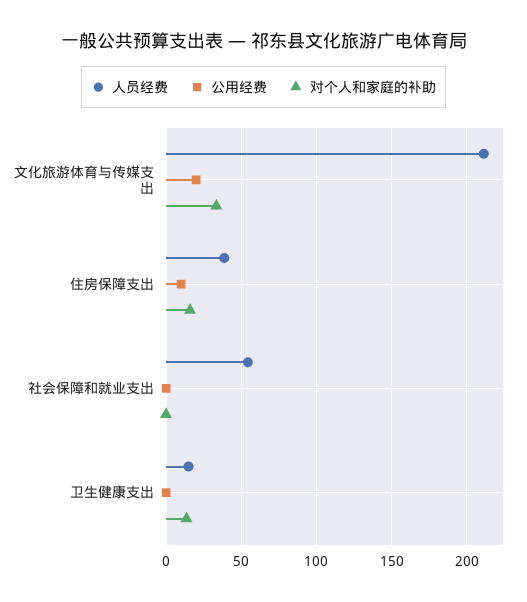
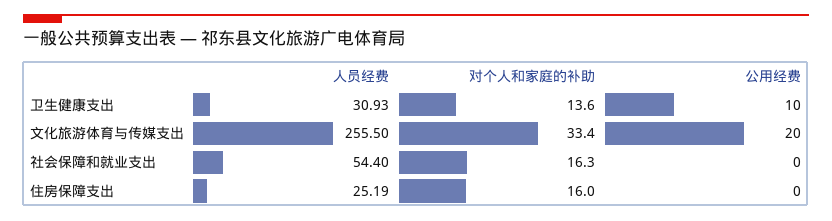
  {
    "人员经费": {
-     "文化旅游体育与传媒支出": 210,
+     "文化旅游体育与传媒支出": 255.5,
-     "住房保障支出": 40,
+     "住房保障支出": 25.19,
      "社会保障和就业支出": 54.4,
-     "卫生健康支出": 15
+     "卫生健康支出": 30.93
    },
    "公用经费": {
      "文化旅游体育与传媒支出": 20,
-     "住房保障支出": 10,
+     "住房保障支出": 0,
      "社会保障和就业支出": 0,
-     "卫生健康支出": 0
+     "卫生健康支出": 10
    },
    "对个人和家庭的补助": {
      "文化旅游体育与传媒支出": 33.4,
      "住房保障支出": 16,
-     "社会保障和就业支出": 0,
+     "社会保障和就业支出": 16.3,
      "卫生健康支出": 13.6
    }
  }

